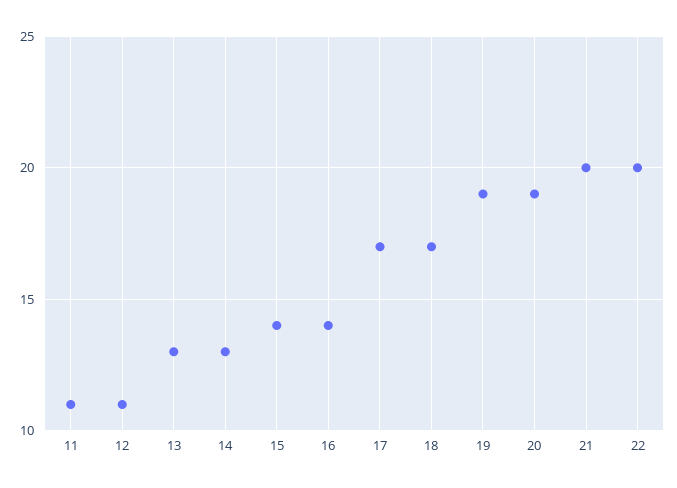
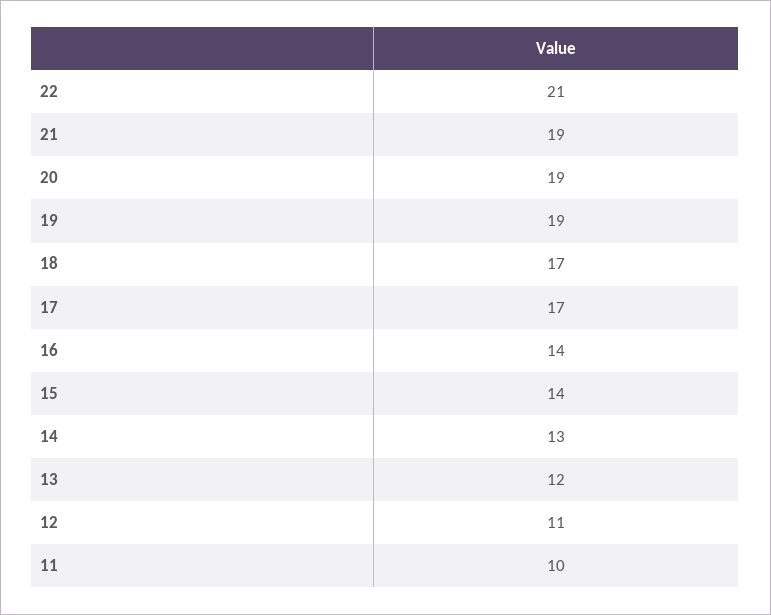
  {
-   "11": 11,
+   "11": 10,
    "12": 11,
-   "13": 13,
+   "13": 12,
    "14": 13,
    "15": 14,
    "16": 14,
    "17": 17,
    "18": 17,
    "19": 19,
    "20": 19,
-   "21": 20,
+   "21": 19,
-   "22": 20
+   "22": 21
  }

